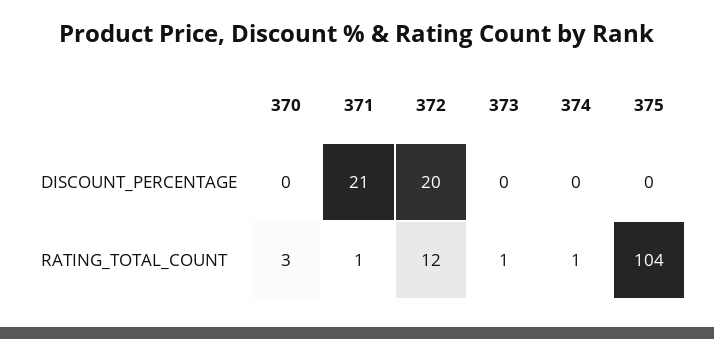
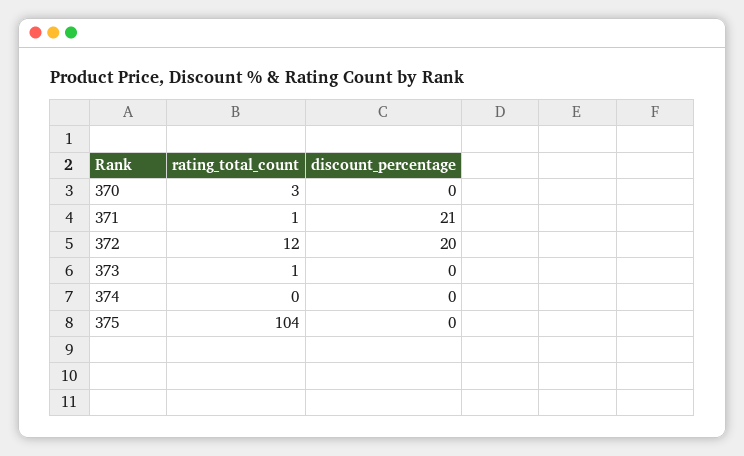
  {
    "370": {
      "DISCOUNT_PERCENTAGE": 0,
      "RATING_TOTAL_COUNT": 3
    },
    "371": {
      "DISCOUNT_PERCENTAGE": 21,
      "RATING_TOTAL_COUNT": 1
    },
    "372": {
      "DISCOUNT_PERCENTAGE": 20,
      "RATING_TOTAL_COUNT": 12
    },
    "373": {
      "DISCOUNT_PERCENTAGE": 0,
      "RATING_TOTAL_COUNT": 1
    },
    "374": {
      "DISCOUNT_PERCENTAGE": 0,
-     "RATING_TOTAL_COUNT": 1
+     "RATING_TOTAL_COUNT": 0
    },
    "375": {
      "DISCOUNT_PERCENTAGE": 0,
      "RATING_TOTAL_COUNT": 104
    }
  }

